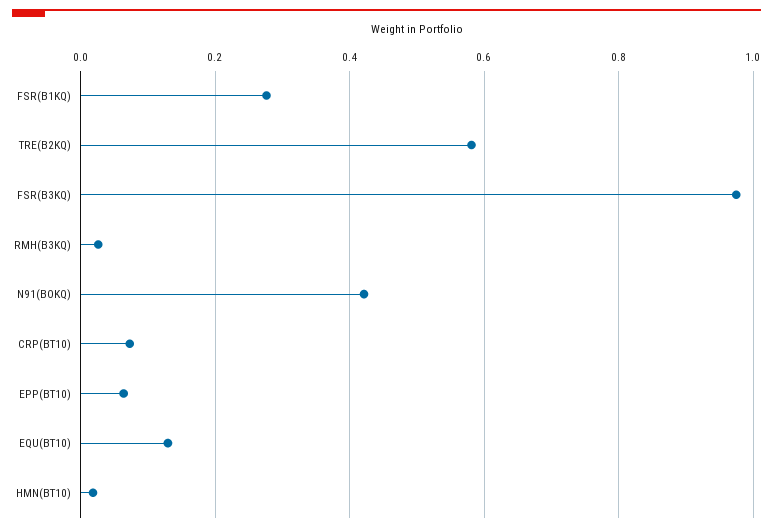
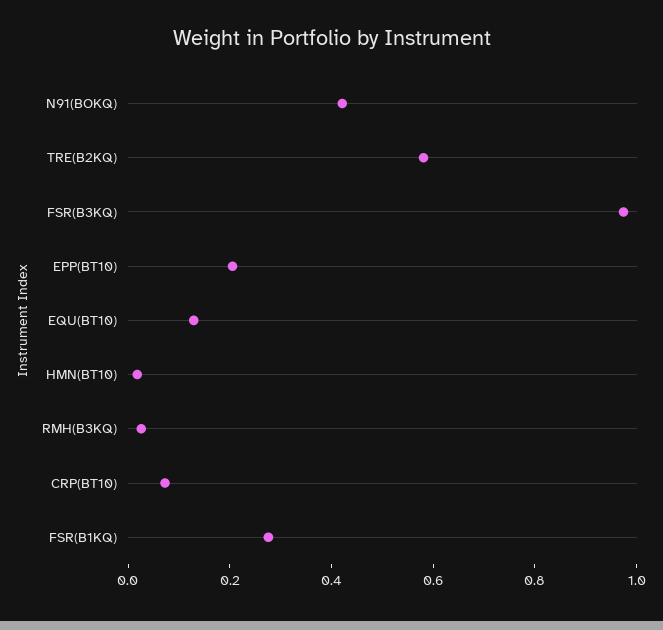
  {
    "FSR(B1KQ)": 0.28,
    "TRE(B2KQ)": 0.58,
    "FSR(B3KQ)": 0.98,
    "RMH(B3KQ)": 0.02,
    "N91(BOKQ)": 0.42,
    "CRP(BT10)": 0.08,
-   "EPP(BT10)": 0.06,
+   "EPP(BT10)": 0.2,
    "EQU(BT10)": 0.12,
    "HMN(BT10)": 0.02
  }

